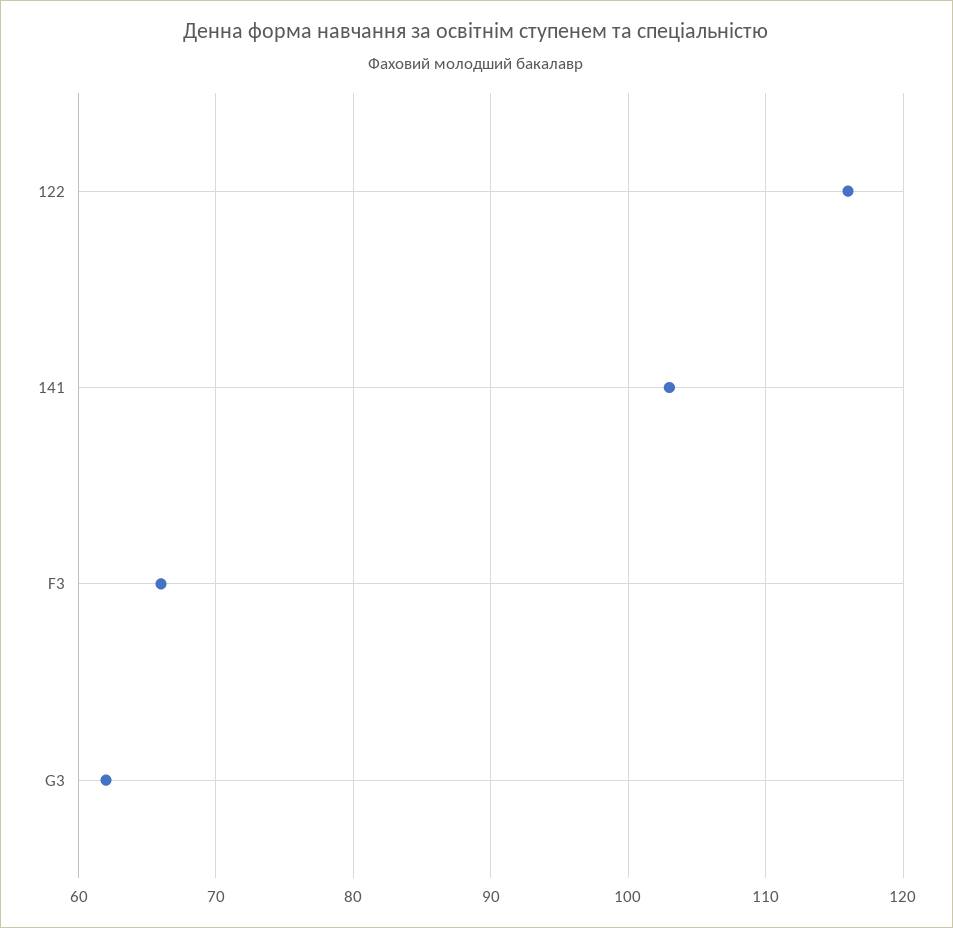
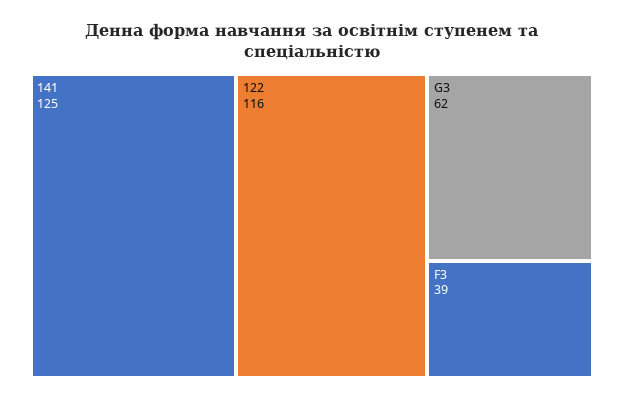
  {
    "122": 116,
-   "141": 103,
+   "141": 125,
-   "F3": 66,
+   "F3": 39,
    "G3": 62
  }

